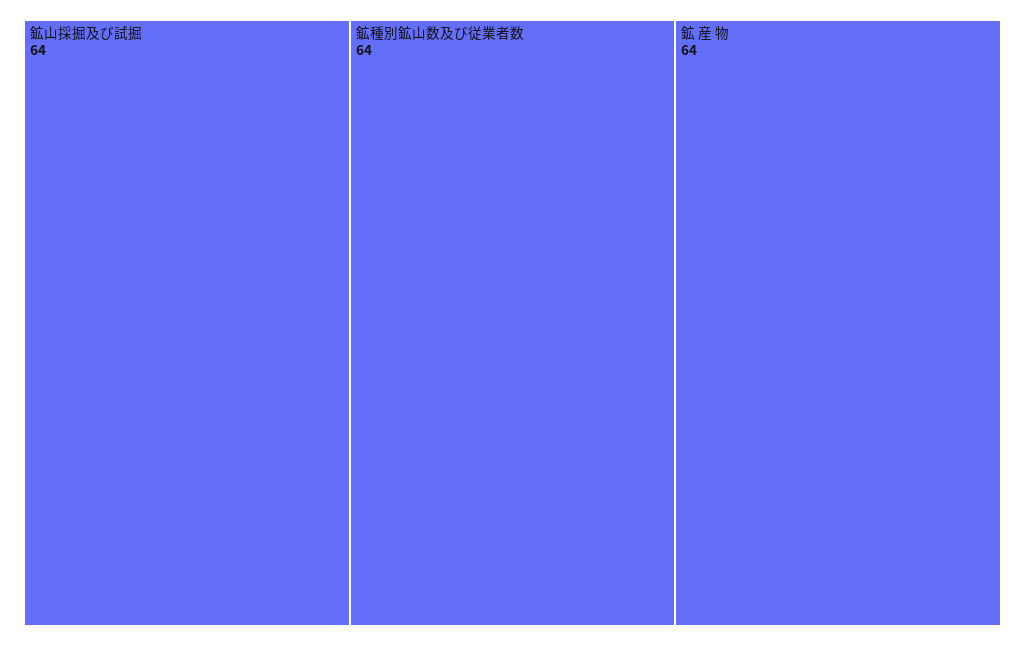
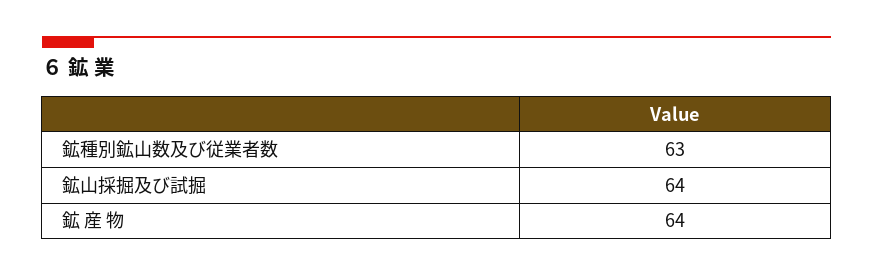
  {
    "鉱山採掘及び試掘": 64,
-   "鉱種別鉱山数及び従業者数": 64,
+   "鉱種別鉱山数及び従業者数": 63,
    "鉱 産 物": 64
  }

